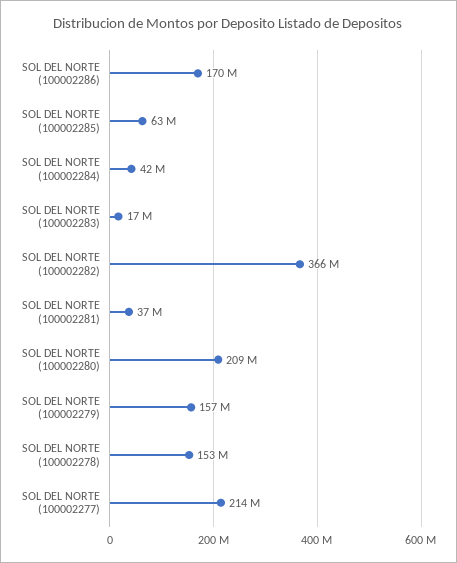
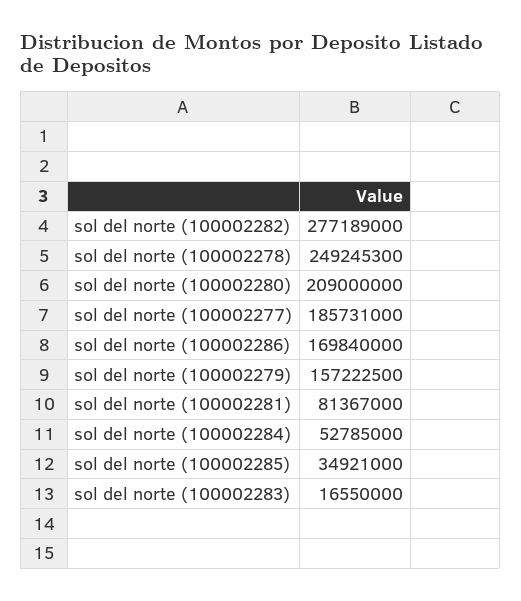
  {
    "SOL DEL NORTE (100002286)": 169840000,
-   "SOL DEL NORTE (100002285)": 63000000,
+   "SOL DEL NORTE (100002285)": 34921000,
-   "SOL DEL NORTE (100002284)": 42000000,
+   "SOL DEL NORTE (100002284)": 52785000,
    "SOL DEL NORTE (100002283)": 16550000,
-   "SOL DEL NORTE (100002282)": 366000000,
+   "SOL DEL NORTE (100002282)": 277189000,
-   "SOL DEL NORTE (100002281)": 37000000,
+   "SOL DEL NORTE (100002281)": 81367000,
    "SOL DEL NORTE (100002280)": 209000000,
    "SOL DEL NORTE (100002279)": 157222500,
-   "SOL DEL NORTE (100002278)": 153000000,
+   "SOL DEL NORTE (100002278)": 249245300,
-   "SOL DEL NORTE (100002277)": 214000000
+   "SOL DEL NORTE (100002277)": 185731000
  }

